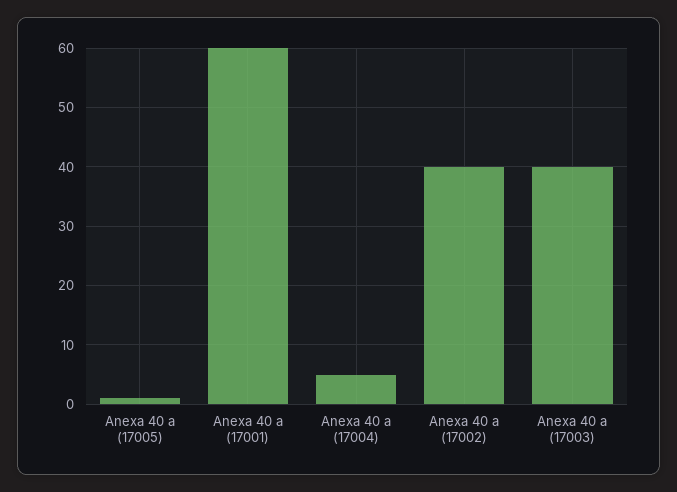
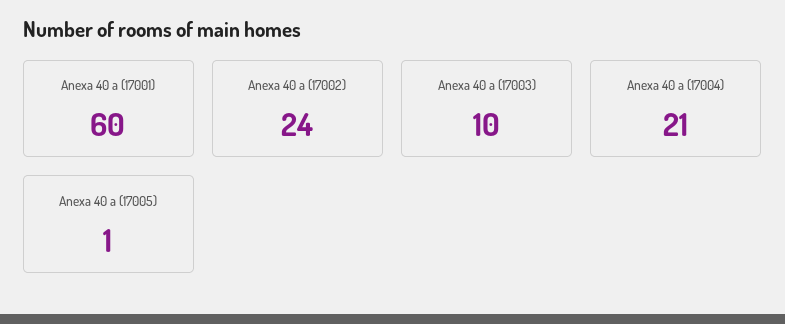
  {
    "Anexa 40 a (17005)": 1,
    "Anexa 40 a (17001)": 60,
-   "Anexa 40 a (17004)": 5,
+   "Anexa 40 a (17004)": 21,
-   "Anexa 40 a (17002)": 40,
+   "Anexa 40 a (17002)": 24,
-   "Anexa 40 a (17003)": 40
+   "Anexa 40 a (17003)": 10
  }

